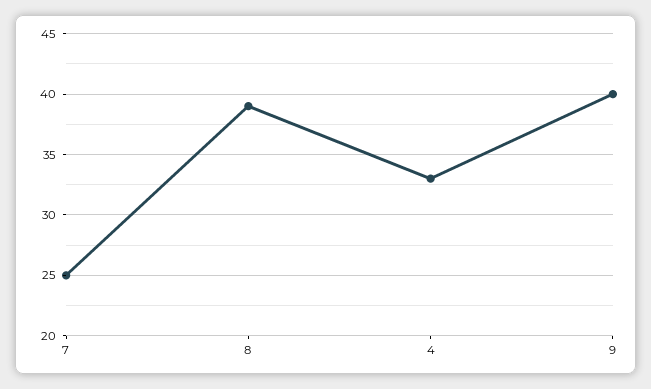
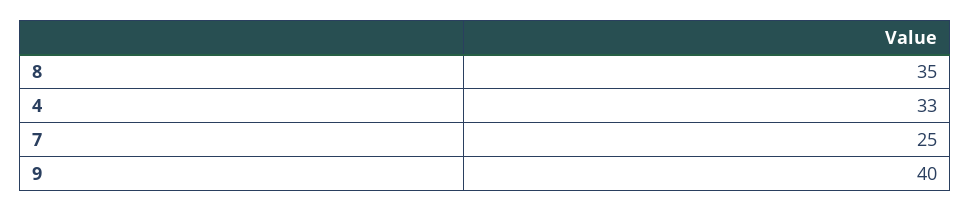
  {
    "7": 25,
-   "8": 39,
+   "8": 35,
    "4": 33,
    "9": 40
  }

